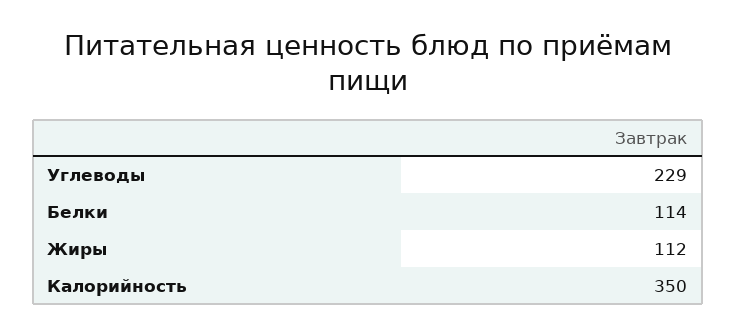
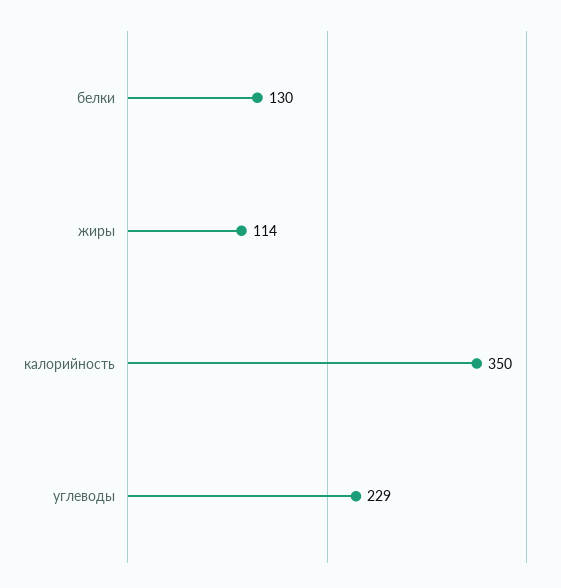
  {
    "Углеводы": 229,
-   "Белки": 114,
+   "Белки": 130,
-   "Жиры": 112,
+   "Жиры": 114,
    "Калорийность": 350
  }

